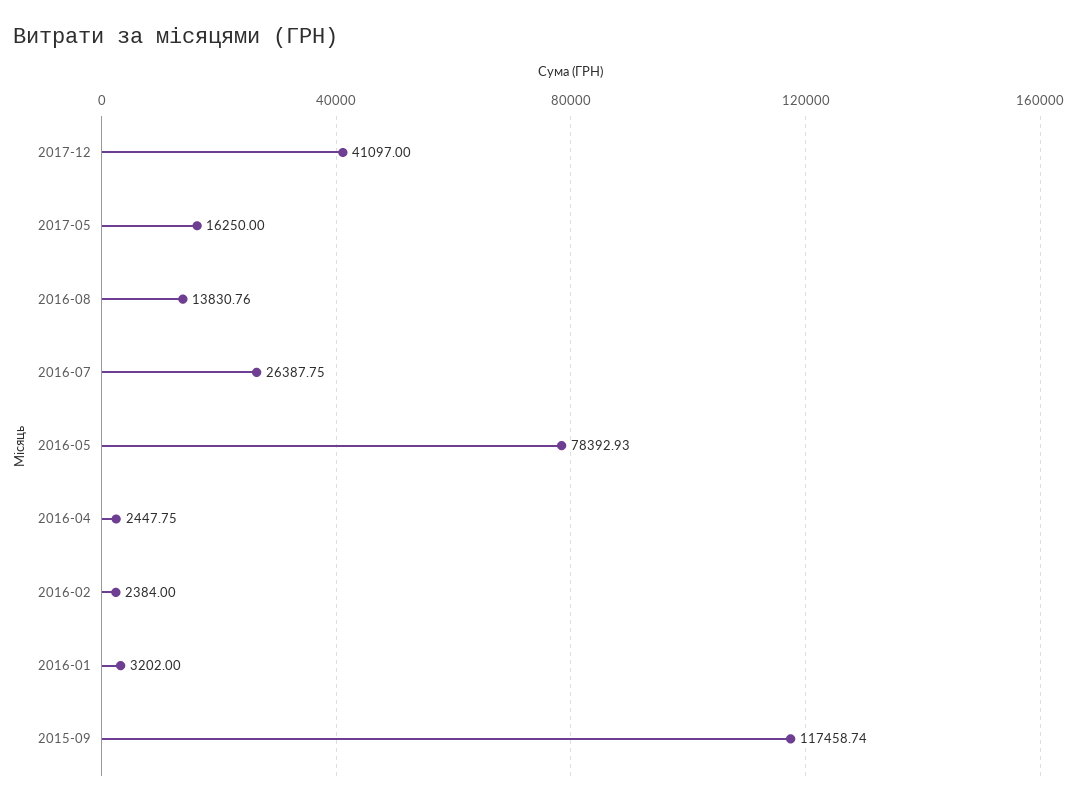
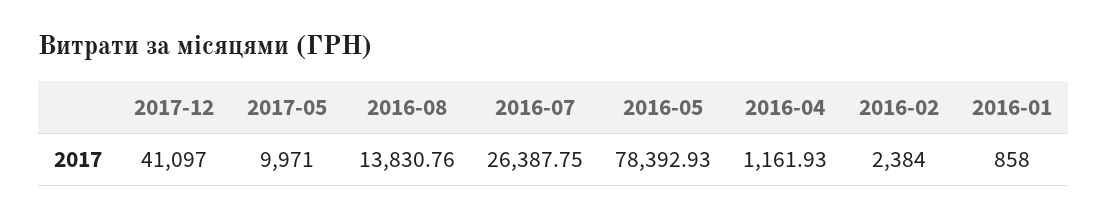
  {
    "2017-12": 41097,
-   "2017-05": 16250,
+   "2017-05": 9971,
    "2016-08": 13830.76,
    "2016-07": 26387.75,
    "2016-05": 78392.93,
-   "2016-04": 2447.75,
+   "2016-04": 1161.93,
    "2016-02": 2384,
-   "2016-01": 3202,
+   "2016-01": 858
-   "2015-09": 117458.74
  }

